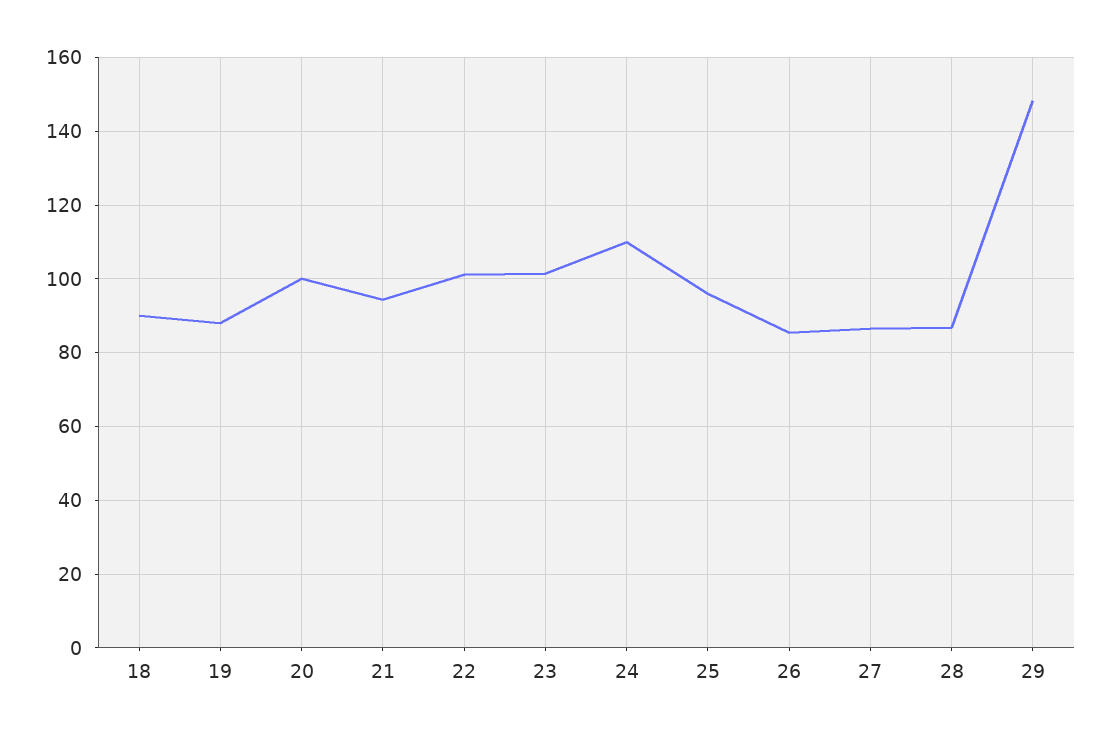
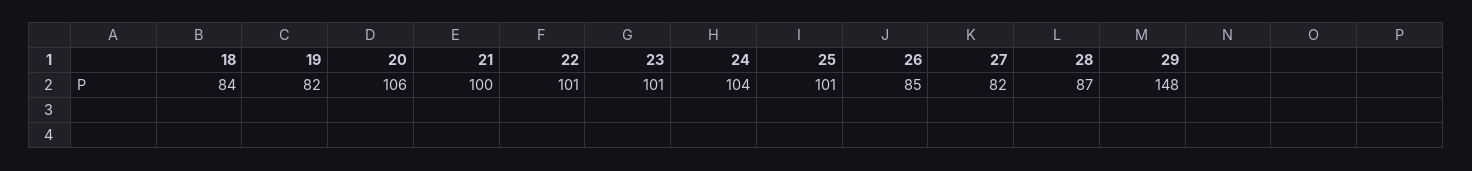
  {
-   "18": 90,
+   "18": 84,
-   "19": 88,
+   "19": 82,
-   "20": 100,
+   "20": 106,
-   "21": 94,
+   "21": 100,
    "22": 101,
    "23": 101,
-   "24": 110,
+   "24": 104,
-   "25": 96,
+   "25": 101,
    "26": 85,
-   "27": 86,
+   "27": 82,
    "28": 87,
    "29": 148
  }

